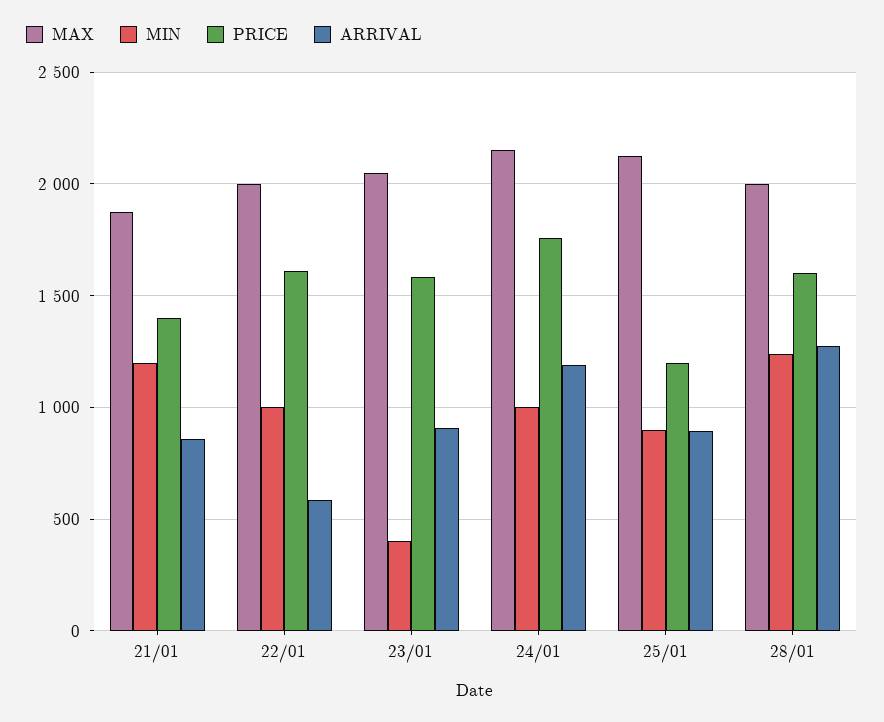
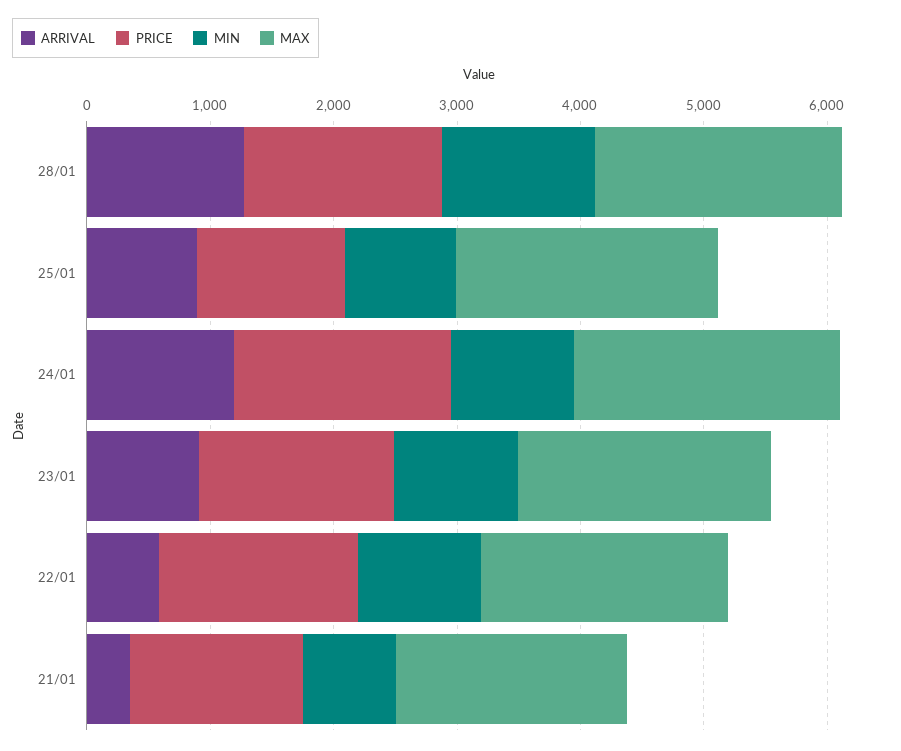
  {
    "MAX": {
      "21/01": 1900,
      "22/01": 2000,
      "23/01": 2050,
      "24/01": 2150,
      "25/01": 2150,
      "28/01": 2000
    },
    "MIN": {
-     "21/01": 1200,
+     "21/01": 800,
      "22/01": 1000,
-     "23/01": 400,
+     "23/01": 1000,
      "24/01": 1000,
      "25/01": 900,
      "28/01": 1250
    },
    "PRICE": {
      "21/01": 1400,
      "22/01": 1600,
      "23/01": 1600,
      "24/01": 1750,
      "25/01": 1200,
      "28/01": 1600
    },
    "ARRIVAL": {
-     "21/01": 850,
+     "21/01": 400,
      "22/01": 600,
      "23/01": 900,
      "24/01": 1200,
      "25/01": 900,
      "28/01": 1300
    }
  }

